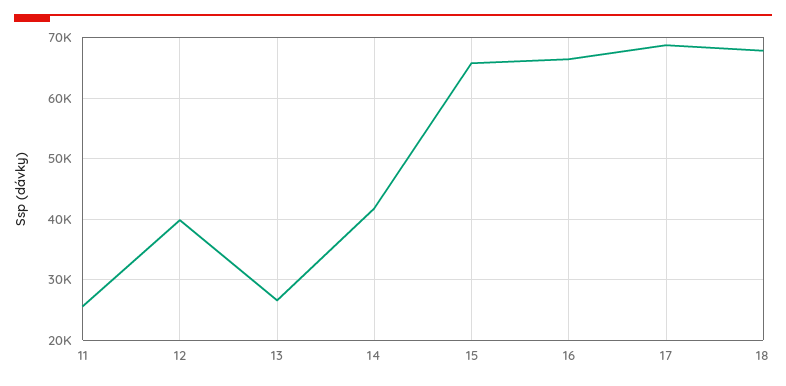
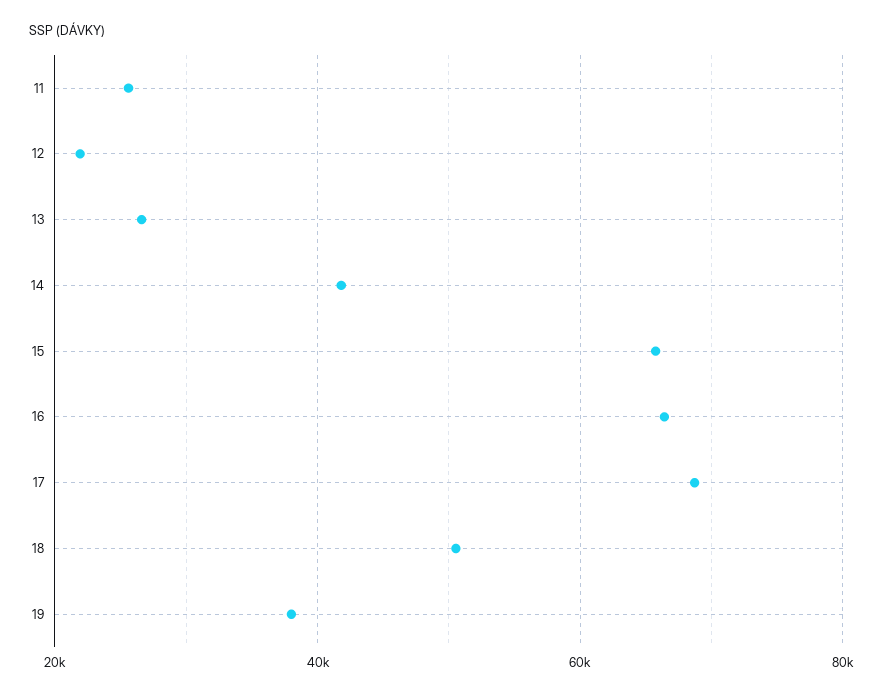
  {
    "11": 26000,
-   "12": 40000,
+   "12": 22000,
    "13": 27000,
    "14": 42000,
    "15": 66000,
    "16": 66000,
    "17": 69000,
-   "18": 68000
+   "18": 50000,
+   "19": 38000
  }

